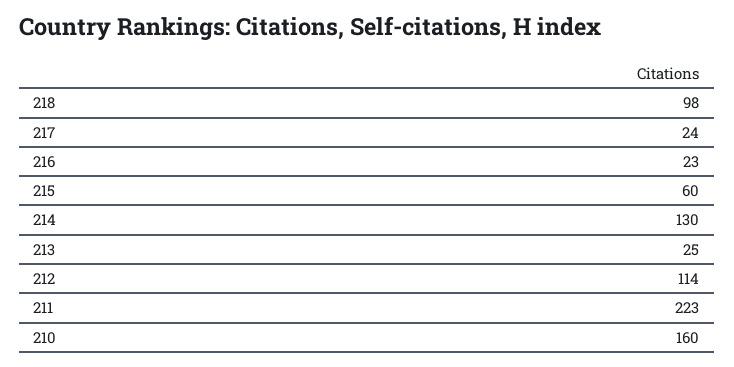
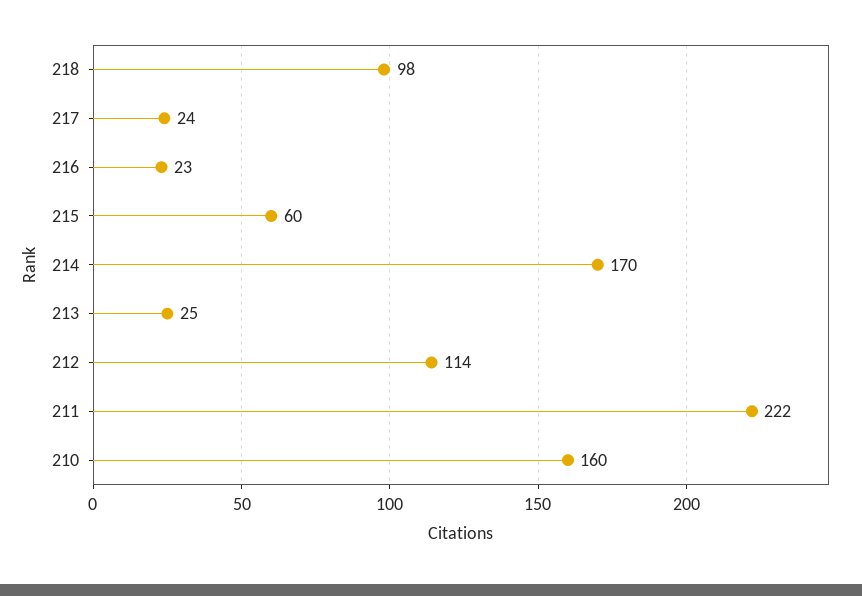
  {
    "218": 98,
    "217": 24,
    "216": 23,
    "215": 60,
-   "214": 130,
+   "214": 170,
    "213": 25,
    "212": 114,
-   "211": 223,
+   "211": 222,
    "210": 160
  }

